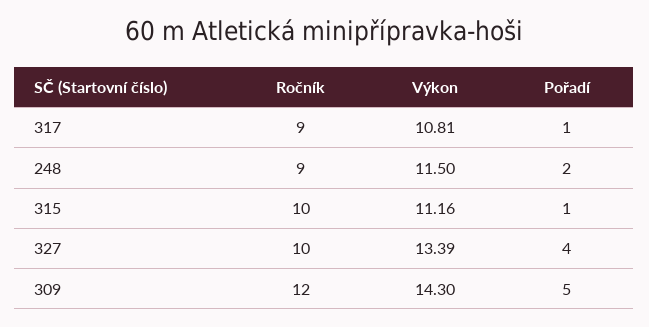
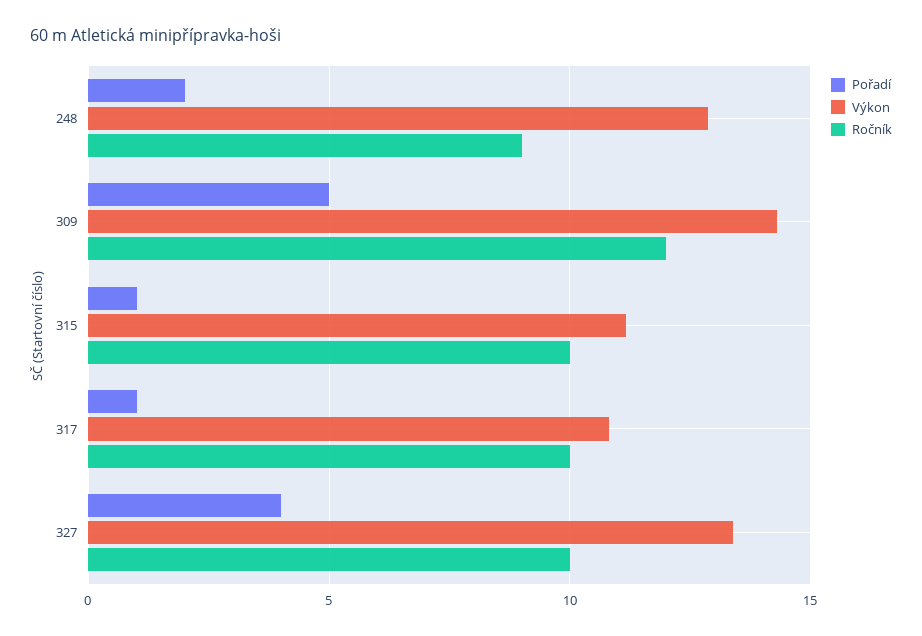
  {
    "Ročník": {
-     "317": 9,
+     "317": 10,
      "248": 9,
      "315": 10,
      "327": 10,
      "309": 12
    },
    "Výkon": {
      "317": 10.81,
-     "248": 11.5,
+     "248": 13,
      "315": 11.16,
      "327": 13.39,
      "309": 14.3
    },
    "Pořadí": {
      "317": 1,
      "248": 2,
      "315": 1,
      "327": 4,
      "309": 5
    }
  }

